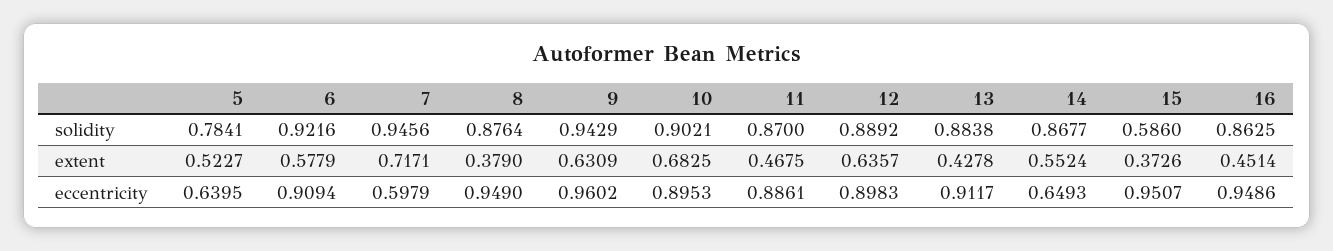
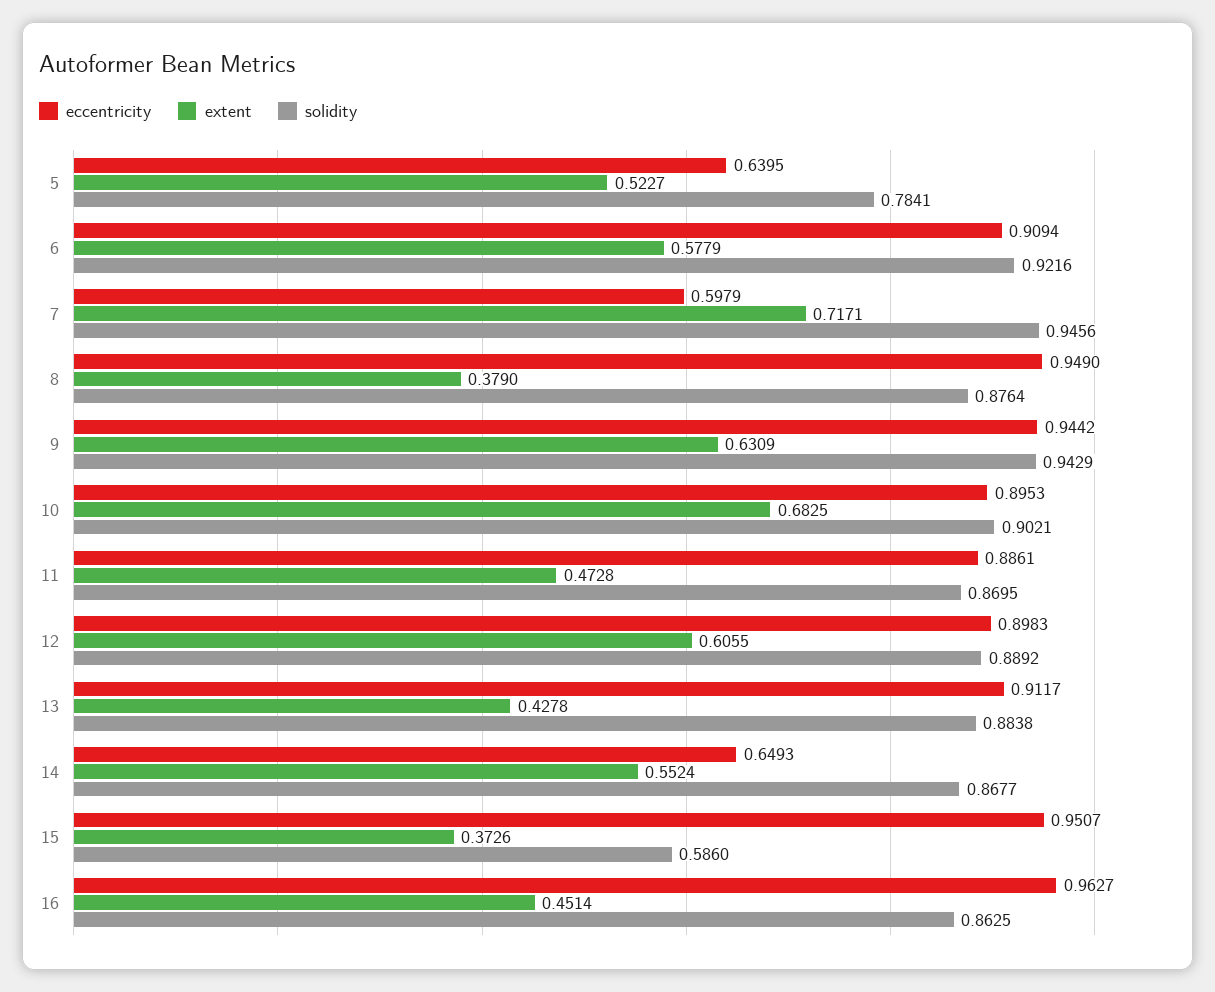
  {
    "solidity": {
      "5": 0.7841,
      "6": 0.9216,
      "7": 0.9456,
      "8": 0.8764,
      "9": 0.9429,
      "10": 0.9021,
-     "11": 0.87,
+     "11": 0.8695,
      "12": 0.8892,
      "13": 0.8838,
      "14": 0.8677,
      "15": 0.586,
      "16": 0.8625
    },
    "extent": {
      "5": 0.5227,
      "6": 0.5779,
      "7": 0.7171,
      "8": 0.379,
      "9": 0.6309,
      "10": 0.6825,
-     "11": 0.4675,
+     "11": 0.4728,
-     "12": 0.6357,
+     "12": 0.6055,
      "13": 0.4278,
      "14": 0.5524,
      "15": 0.3726,
      "16": 0.4514
    },
    "eccentricity": {
      "5": 0.6395,
      "6": 0.9094,
      "7": 0.5979,
      "8": 0.949,
-     "9": 0.9602,
+     "9": 0.9442,
      "10": 0.8953,
      "11": 0.8861,
      "12": 0.8983,
      "13": 0.9117,
      "14": 0.6493,
      "15": 0.9507,
-     "16": 0.9486
+     "16": 0.9627
    }
  }

